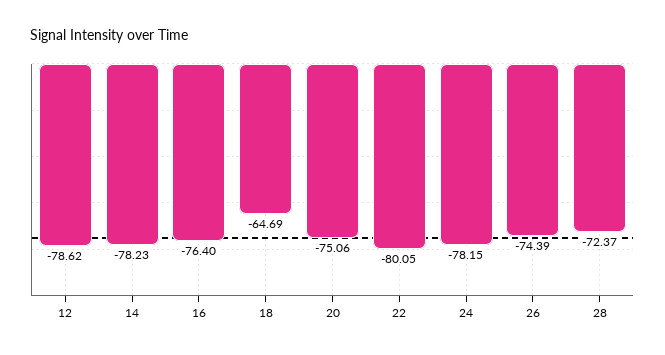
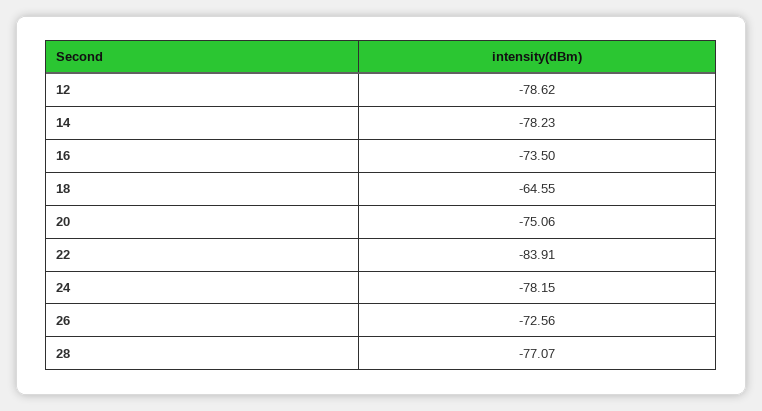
  {
    "12": -78.62,
    "14": -78.23,
-   "16": -76.4,
+   "16": -73.5,
-   "18": -64.69,
+   "18": -64.55,
    "20": -75.06,
-   "22": -80.05,
+   "22": -83.91,
    "24": -78.15,
-   "26": -74.39,
+   "26": -72.56,
-   "28": -72.37
+   "28": -77.07
  }

